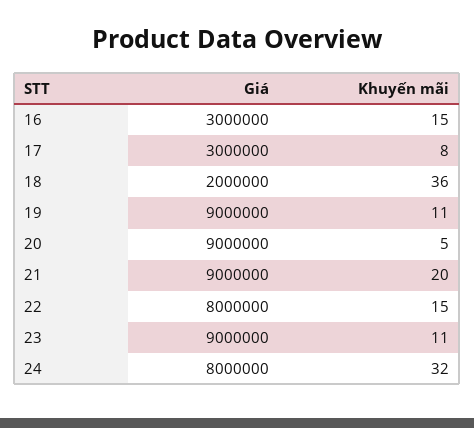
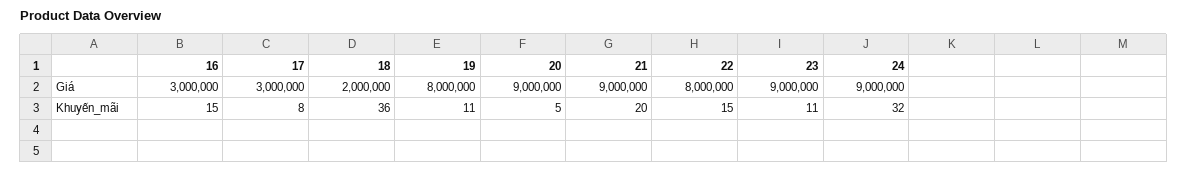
  {
    "Giá": {
      "16": 3000000,
      "17": 3000000,
      "18": 2000000,
-     "19": 9000000,
+     "19": 8000000,
      "20": 9000000,
      "21": 9000000,
      "22": 8000000,
      "23": 9000000,
-     "24": 8000000
+     "24": 9000000
    },
    "Khuyến mãi": {
      "16": 15,
      "17": 8,
      "18": 36,
      "19": 11,
      "20": 5,
      "21": 20,
      "22": 15,
      "23": 11,
      "24": 32
    }
  }

